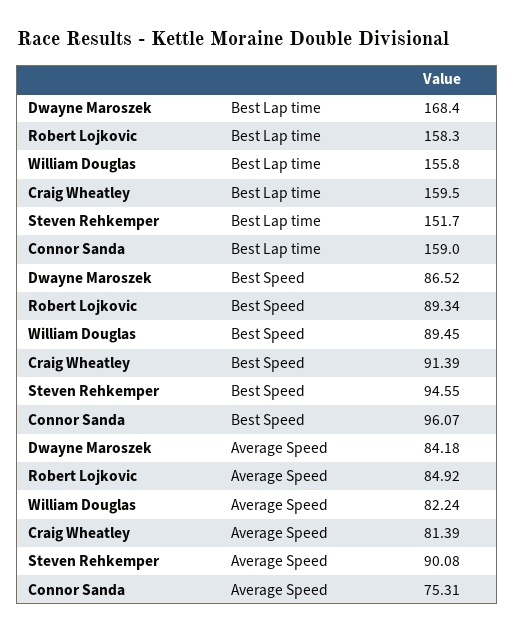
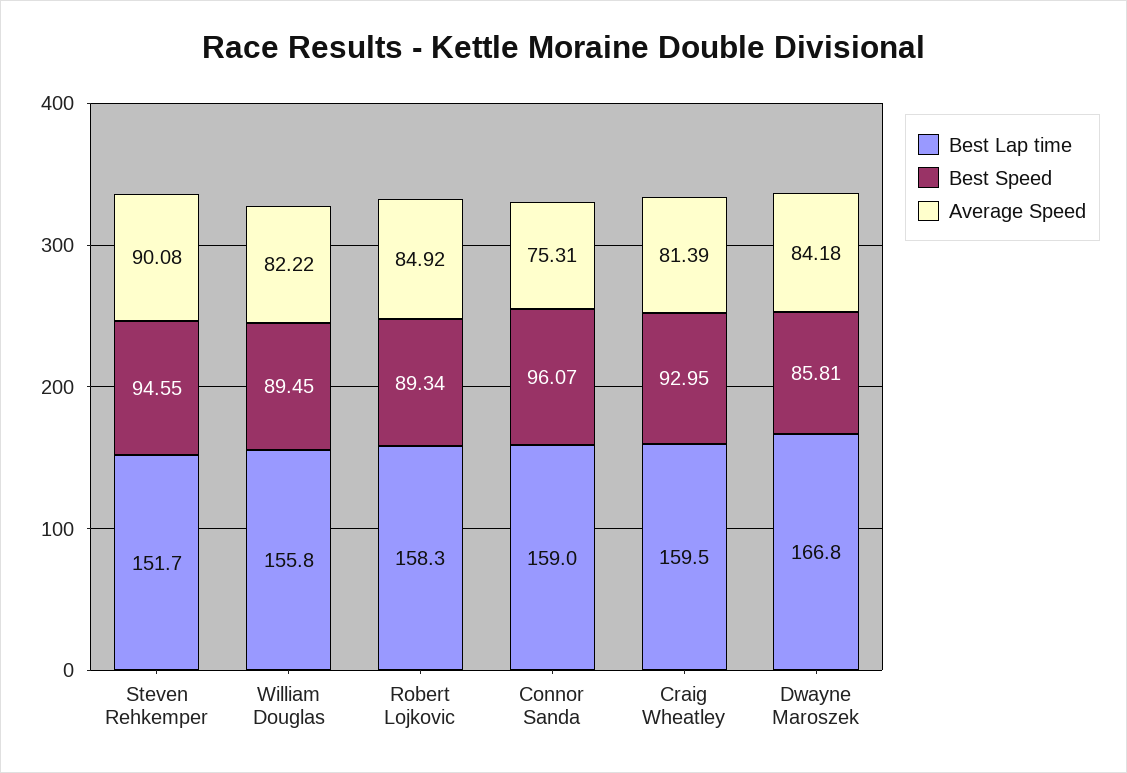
  {
    "Best Lap time": {
-     "Dwayne Maroszek": 168.4,
+     "Dwayne Maroszek": 166.8,
      "Robert Lojkovic": 158.3,
      "William Douglas": 155.8,
      "Craig Wheatley": 159.5,
      "Steven Rehkemper": 151.7,
      "Connor Sanda": 159
    },
    "Best Speed": {
-     "Dwayne Maroszek": 86.52,
+     "Dwayne Maroszek": 85.81,
      "Robert Lojkovic": 89.34,
      "William Douglas": 89.45,
-     "Craig Wheatley": 91.39,
+     "Craig Wheatley": 92.95,
      "Steven Rehkemper": 94.55,
      "Connor Sanda": 96.07
    },
    "Average Speed": {
      "Dwayne Maroszek": 84.18,
      "Robert Lojkovic": 84.92,
-     "William Douglas": 82.24,
+     "William Douglas": 82.22,
      "Craig Wheatley": 81.39,
      "Steven Rehkemper": 90.08,
      "Connor Sanda": 75.31
    }
  }

